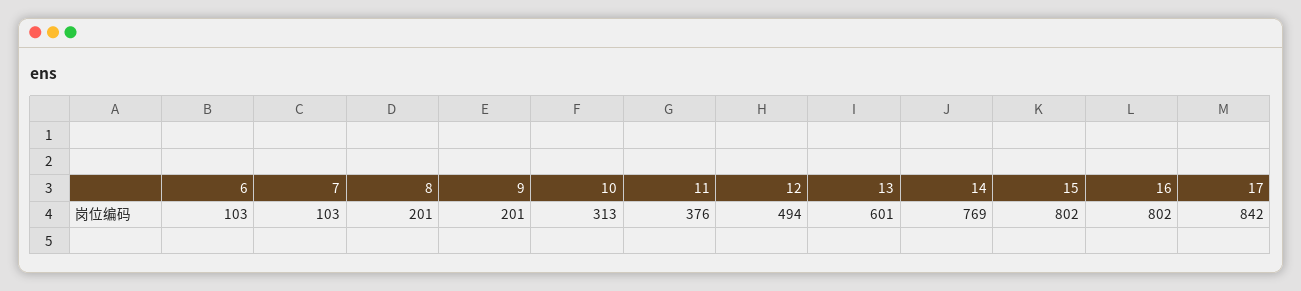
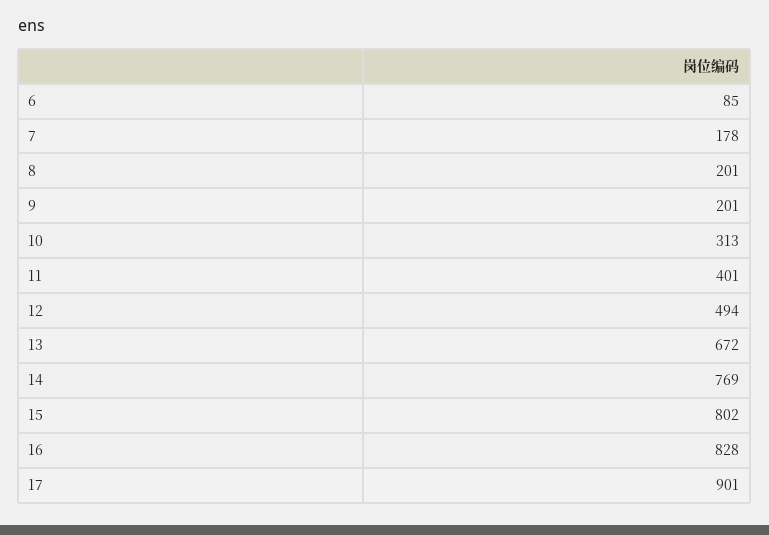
  {
-   "6": 103,
+   "6": 85,
-   "7": 103,
+   "7": 178,
    "8": 201,
    "9": 201,
    "10": 313,
-   "11": 376,
+   "11": 401,
    "12": 494,
-   "13": 601,
+   "13": 672,
    "14": 769,
    "15": 802,
-   "16": 802,
+   "16": 828,
-   "17": 842
+   "17": 901
  }

